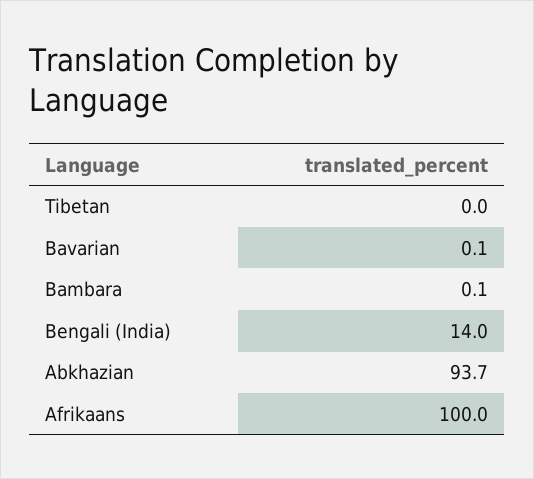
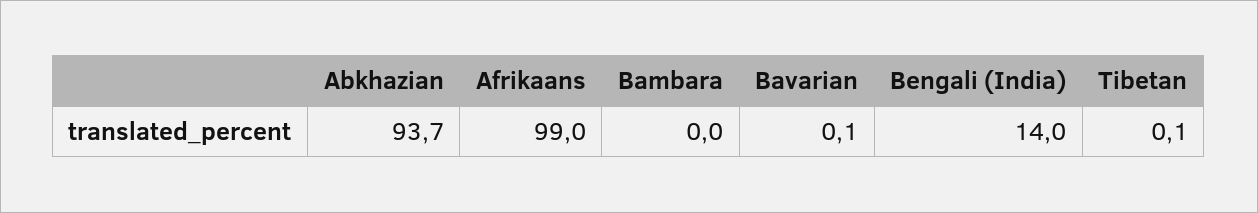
  {
-   "Tibetan": 0,
+   "Tibetan": 0.1,
    "Bavarian": 0.1,
-   "Bambara": 0.1,
+   "Bambara": 0,
    "Bengali (India)": 14,
    "Abkhazian": 93.7,
-   "Afrikaans": 100
+   "Afrikaans": 99
  }

